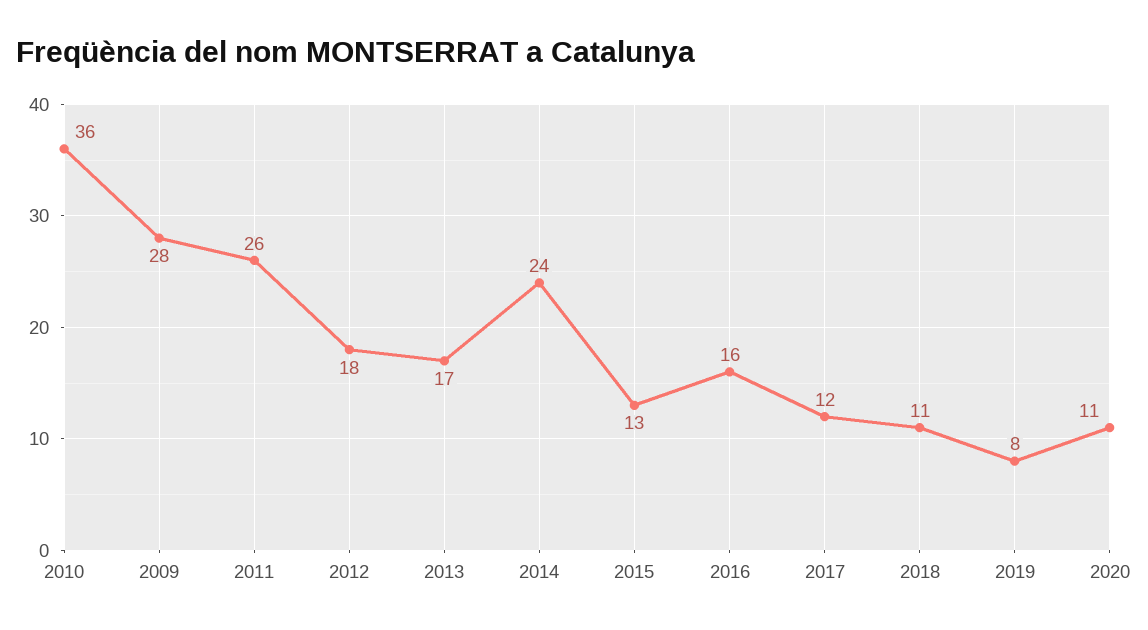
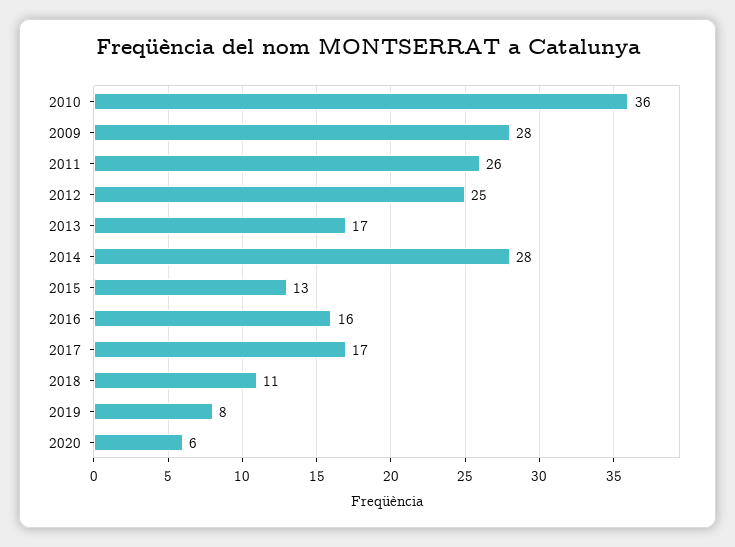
  {
    "2010": 36,
    "2009": 28,
    "2011": 26,
-   "2012": 18,
+   "2012": 25,
    "2013": 17,
-   "2014": 24,
+   "2014": 28,
    "2015": 13,
    "2016": 16,
-   "2017": 12,
+   "2017": 17,
    "2018": 11,
    "2019": 8,
-   "2020": 11
+   "2020": 6
  }

